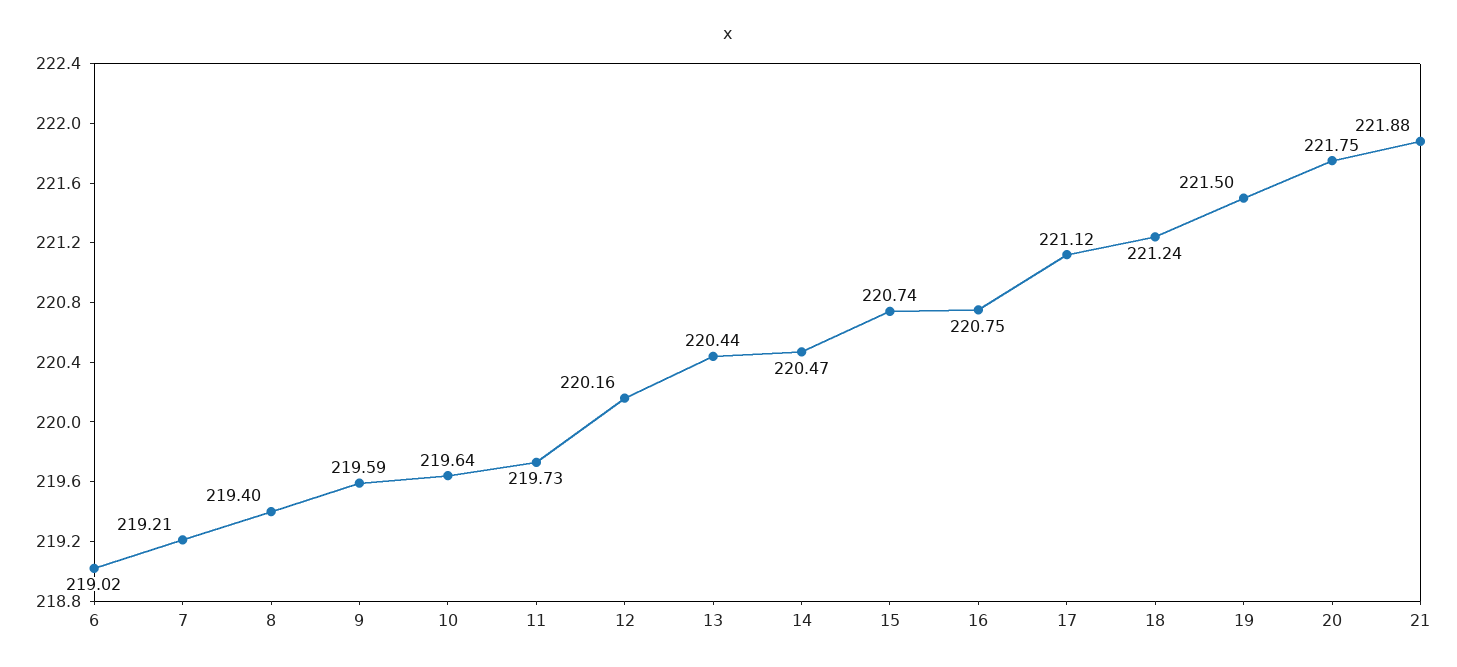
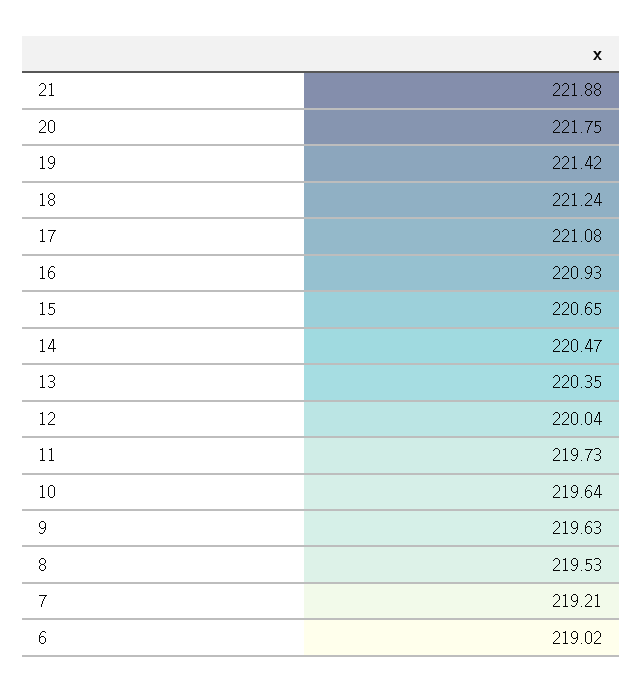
  {
    "6": 219.02,
    "7": 219.21,
-   "8": 219.4,
+   "8": 219.53,
-   "9": 219.59,
+   "9": 219.63,
    "10": 219.64,
    "11": 219.73,
-   "12": 220.16,
+   "12": 220.04,
-   "13": 220.44,
+   "13": 220.35,
    "14": 220.47,
-   "15": 220.74,
+   "15": 220.65,
-   "16": 220.75,
+   "16": 220.93,
-   "17": 221.12,
+   "17": 221.08,
    "18": 221.24,
-   "19": 221.5,
+   "19": 221.42,
    "20": 221.75,
    "21": 221.88
  }

